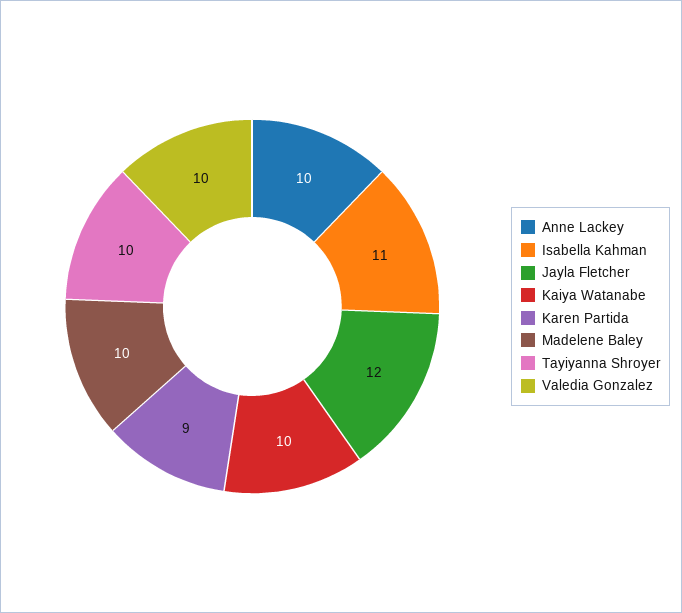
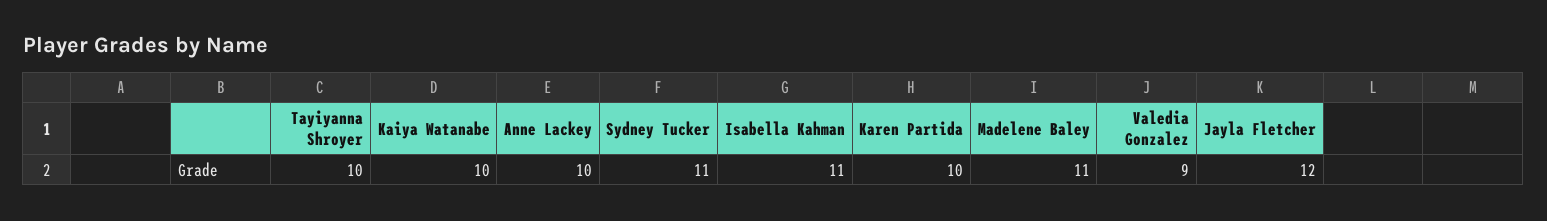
  {
    "Anne Lackey": 10,
    "Isabella Kahman": 11,
    "Jayla Fletcher": 12,
    "Kaiya Watanabe": 10,
-   "Karen Partida": 9,
+   "Karen Partida": 10,
-   "Madelene Baley": 10,
+   "Madelene Baley": 11,
    "Tayiyanna Shroyer": 10,
-   "Valedia Gonzalez": 10
+   "Valedia Gonzalez": 9,
+   "Sydney Tucker": 11
  }

